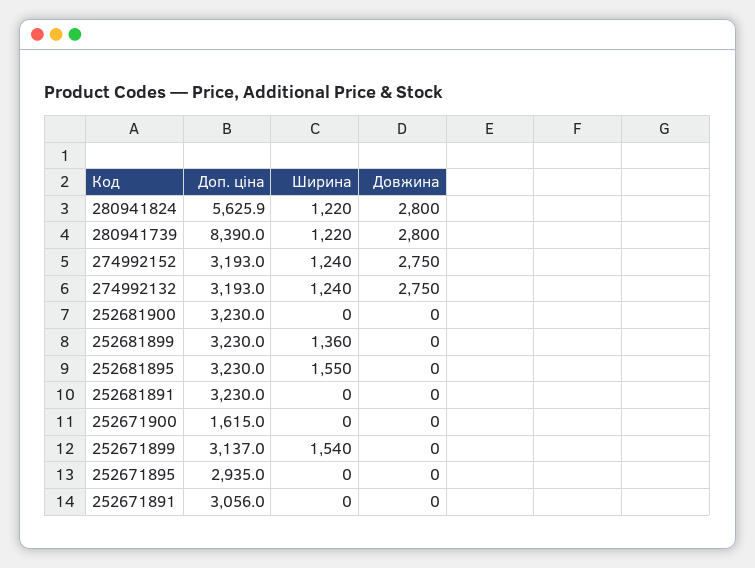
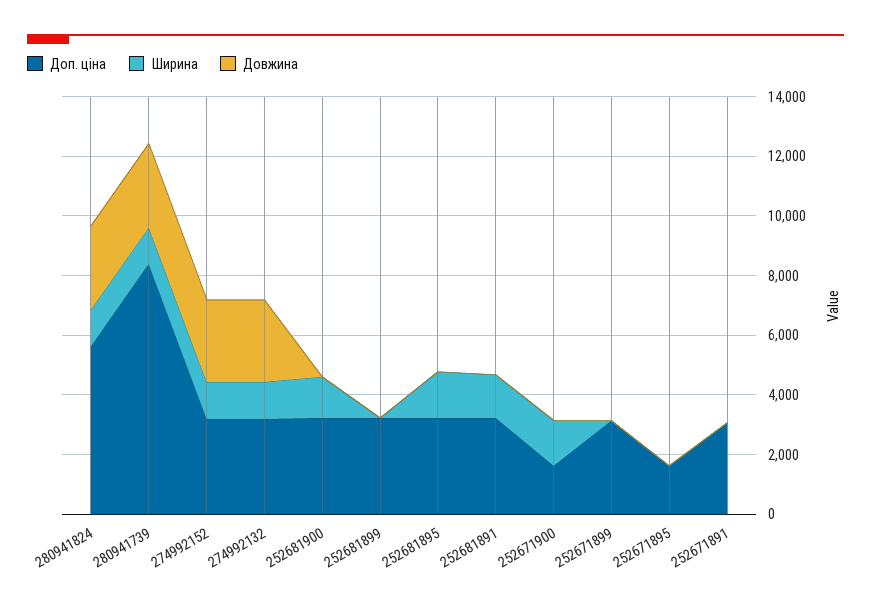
  {
    "Доп. ціна": {
      "280941824": 5625.9,
      "280941739": 8390,
      "274992152": 3193,
      "274992132": 3193,
      "252681900": 3230,
      "252681899": 3230,
      "252681895": 3230,
      "252681891": 3230,
      "252671900": 1615,
      "252671899": 3137,
-     "252671895": 2935,
+     "252671895": 1500,
      "252671891": 3056
    },
    "Ширина": {
      "280941824": 1220,
      "280941739": 1220,
      "274992152": 1240,
      "274992132": 1240,
-     "252681900": 0,
+     "252681900": 1500,
-     "252681899": 1360,
+     "252681899": 0,
      "252681895": 1550,
-     "252681891": 0,
+     "252681891": 1500,
-     "252671900": 0,
+     "252671900": 1500,
-     "252671899": 1540,
+     "252671899": 0,
      "252671895": 0,
      "252671891": 0
    },
    "Довжина": {
      "280941824": 2800,
      "280941739": 2800,
      "274992152": 2750,
      "274992132": 2750,
      "252681900": 0,
      "252681899": 0,
      "252681895": 0,
      "252681891": 0,
      "252671900": 0,
      "252671899": 0,
      "252671895": 0,
      "252671891": 0
    }
  }

